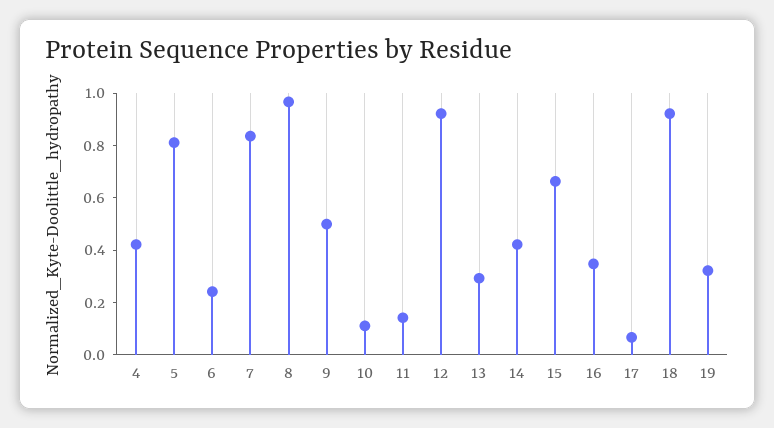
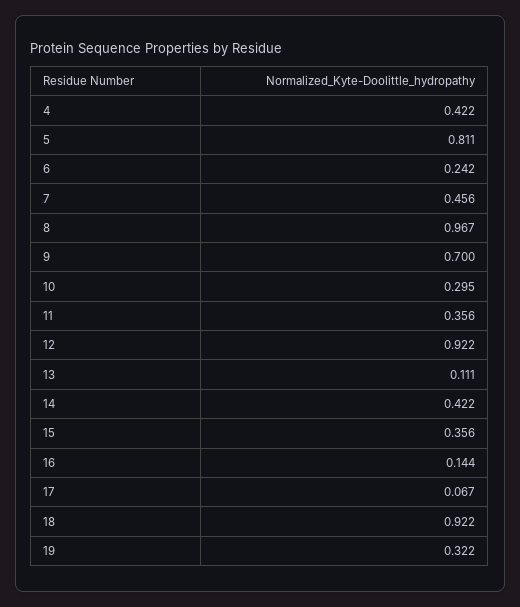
  {
    "4": 0.422,
    "5": 0.811,
    "6": 0.242,
-   "7": 0.85,
+   "7": 0.456,
    "8": 0.967,
-   "9": 0.5,
+   "9": 0.7,
-   "10": 0.1,
+   "10": 0.295,
-   "11": 0.15,
+   "11": 0.356,
    "12": 0.922,
-   "13": 0.3,
+   "13": 0.111,
    "14": 0.422,
-   "15": 0.65,
+   "15": 0.356,
-   "16": 0.35,
+   "16": 0.144,
    "17": 0.067,
    "18": 0.922,
    "19": 0.322
  }

